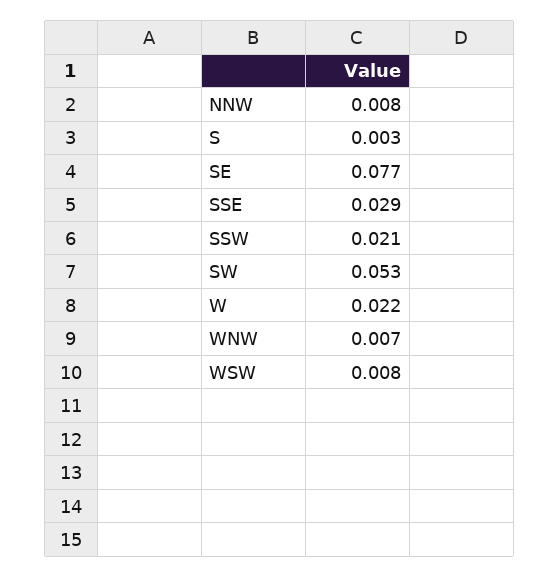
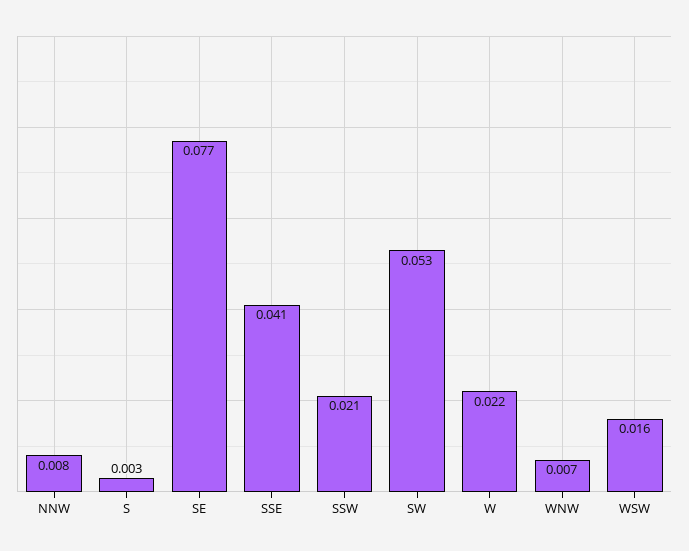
  {
    "NNW": 0.008,
    "S": 0.003,
    "SE": 0.077,
-   "SSE": 0.029,
+   "SSE": 0.041,
    "SSW": 0.021,
    "SW": 0.053,
    "W": 0.022,
    "WNW": 0.007,
-   "WSW": 0.008
+   "WSW": 0.016
  }

